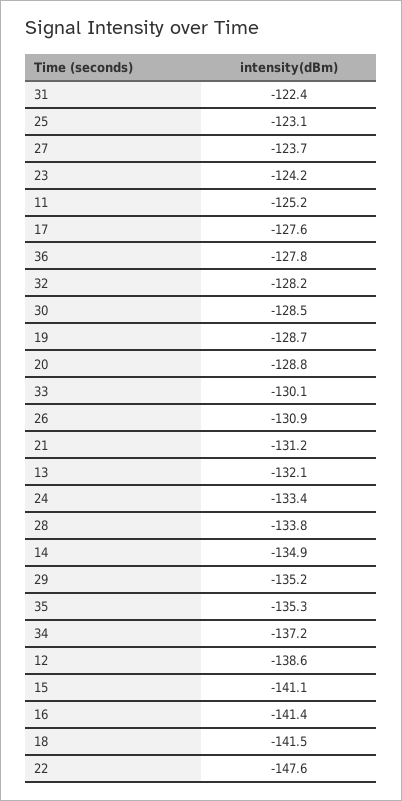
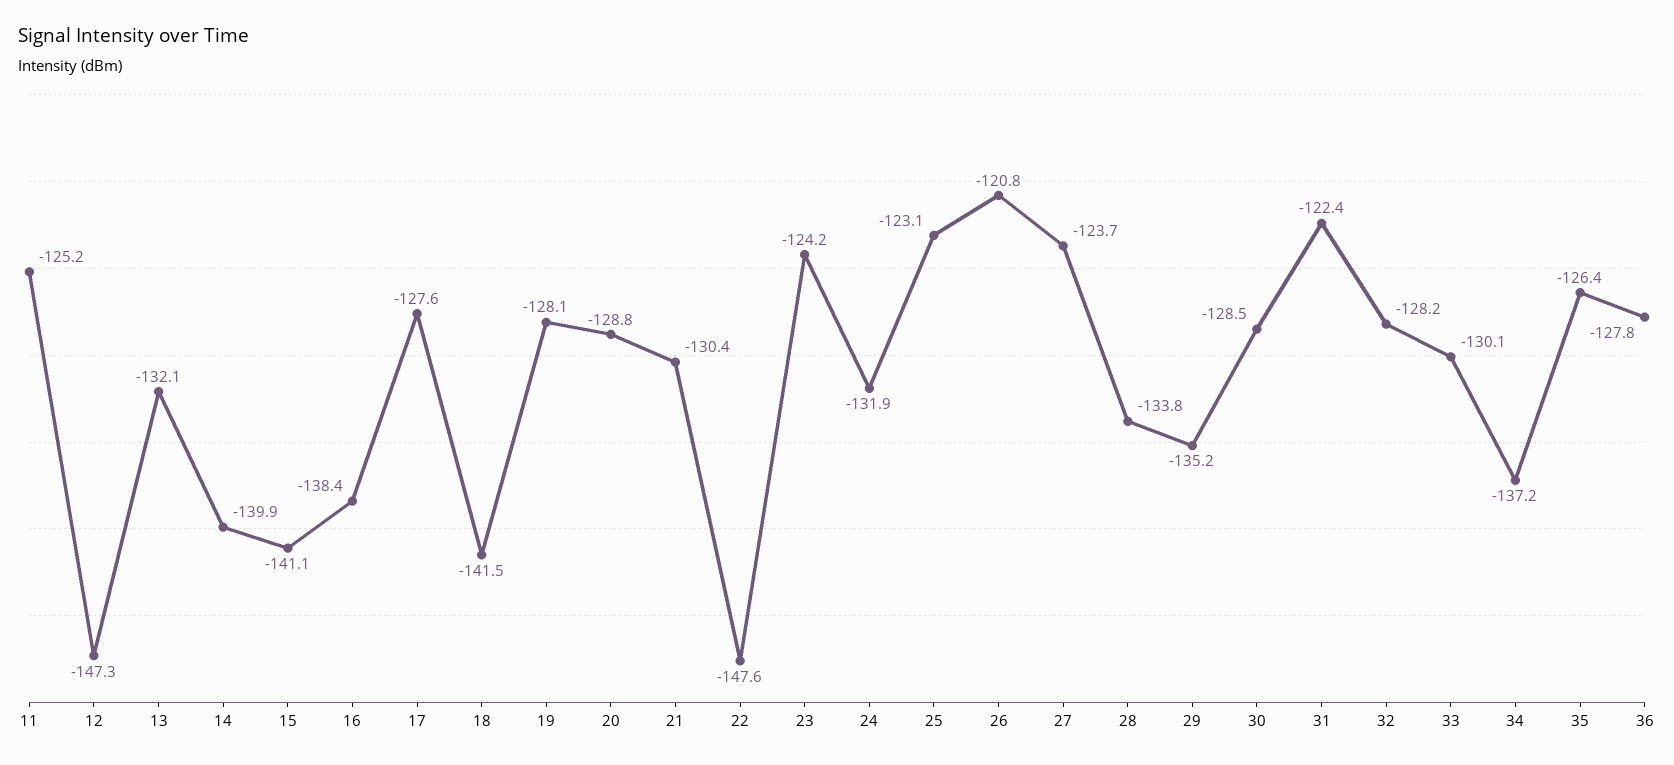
  {
    "31": -122.4,
    "25": -123.1,
    "27": -123.7,
    "23": -124.2,
    "11": -125.2,
    "17": -127.6,
    "36": -127.8,
    "32": -128.2,
    "30": -128.5,
-   "19": -128.7,
+   "19": -128.1,
    "20": -128.8,
    "33": -130.1,
-   "26": -130.9,
+   "26": -120.8,
-   "21": -131.2,
+   "21": -130.4,
    "13": -132.1,
-   "24": -133.4,
+   "24": -131.9,
    "28": -133.8,
-   "14": -134.9,
+   "14": -139.9,
    "29": -135.2,
-   "35": -135.3,
+   "35": -126.4,
    "34": -137.2,
-   "12": -138.6,
+   "12": -147.3,
    "15": -141.1,
-   "16": -141.4,
+   "16": -138.4,
    "18": -141.5,
    "22": -147.6
  }

